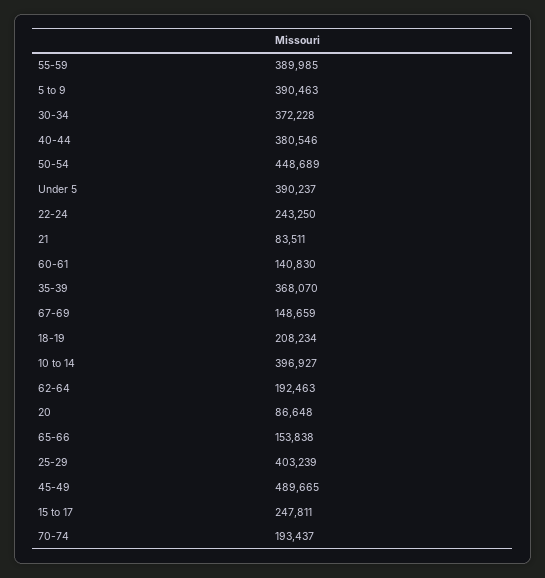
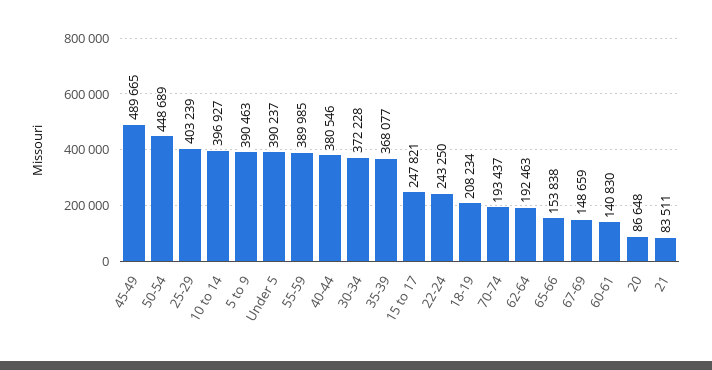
  {
    "55-59": 389985,
    "5 to 9": 390463,
    "30-34": 372228,
    "40-44": 380546,
    "50-54": 448689,
    "Under 5": 390237,
    "22-24": 243250,
    "21": 83511,
    "60-61": 140830,
-   "35-39": 368070,
+   "35-39": 368077,
    "67-69": 148659,
    "18-19": 208234,
    "10 to 14": 396927,
    "62-64": 192463,
    "20": 86648,
    "65-66": 153838,
    "25-29": 403239,
    "45-49": 489665,
-   "15 to 17": 247811,
+   "15 to 17": 247821,
    "70-74": 193437
  }

